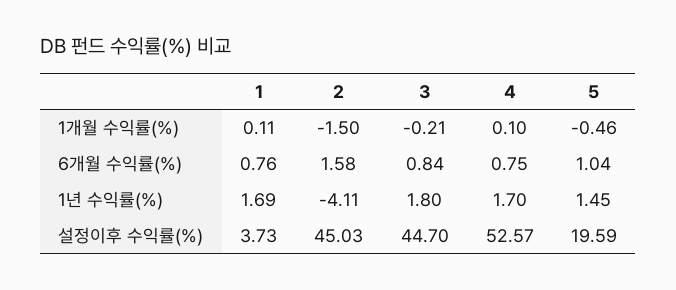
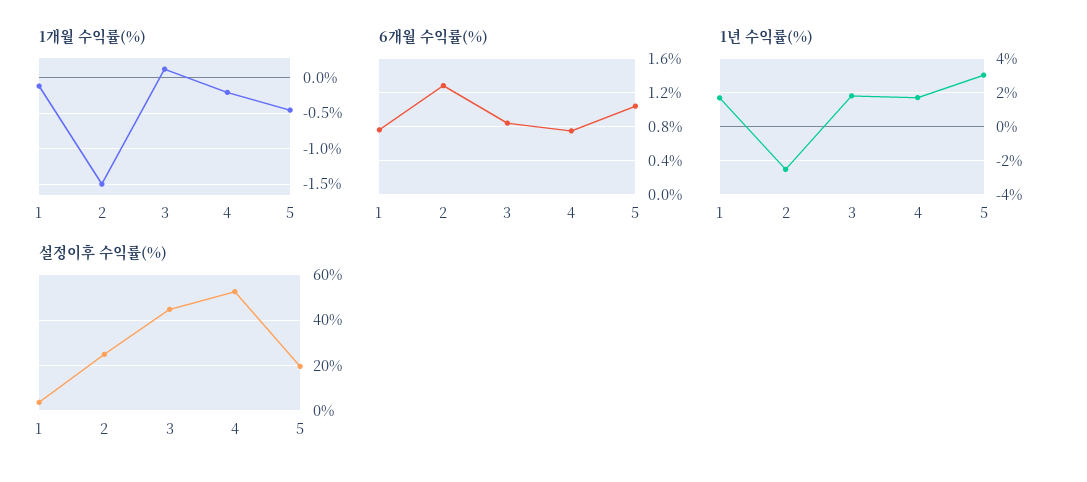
  {
    "1개월 수익률(%)": {
-     "1": 0.11,
+     "1": -0.1,
      "2": -1.5,
-     "3": -0.21,
+     "3": 0.1,
-     "4": 0.1,
+     "4": -0.2,
      "5": -0.46
    },
    "6개월 수익률(%)": {
      "1": 0.76,
-     "2": 1.58,
+     "2": 1.3,
      "3": 0.84,
      "4": 0.75,
      "5": 1.04
    },
    "1년 수익률(%)": {
      "1": 1.69,
-     "2": -4.11,
+     "2": -2.5,
      "3": 1.8,
      "4": 1.7,
-     "5": 1.45
+     "5": 3
    },
    "설정이후 수익률(%)": {
      "1": 3.73,
-     "2": 45.03,
+     "2": 25,
      "3": 44.7,
      "4": 52.57,
      "5": 19.59
    }
  }

